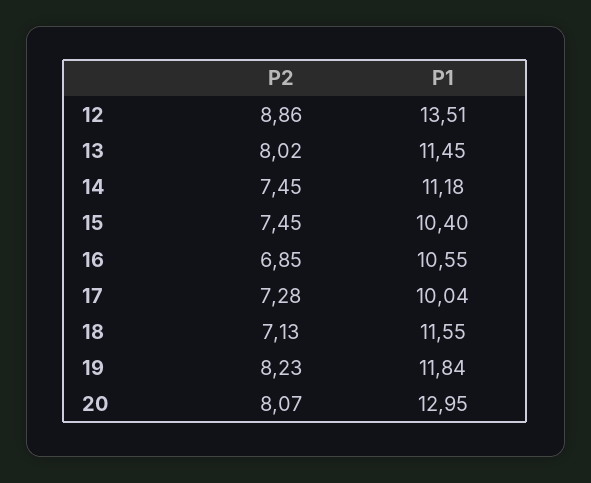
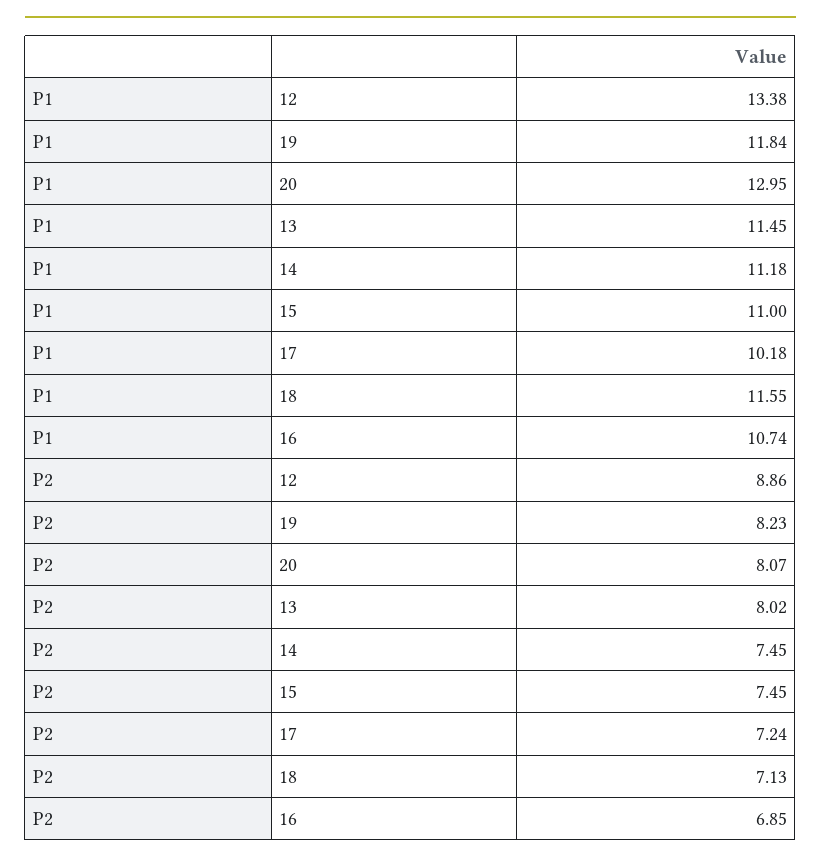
  {
    "P2": {
      "12": 8.86,
      "13": 8.02,
      "14": 7.45,
      "15": 7.45,
      "16": 6.85,
-     "17": 7.28,
+     "17": 7.24,
      "18": 7.13,
      "19": 8.23,
      "20": 8.07
    },
    "P1": {
-     "12": 13.51,
+     "12": 13.38,
      "13": 11.45,
      "14": 11.18,
-     "15": 10.4,
+     "15": 11,
-     "16": 10.55,
+     "16": 10.74,
-     "17": 10.04,
+     "17": 10.18,
      "18": 11.55,
      "19": 11.84,
      "20": 12.95
    }
  }

